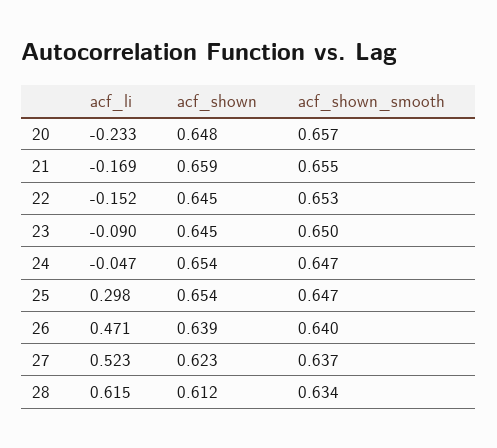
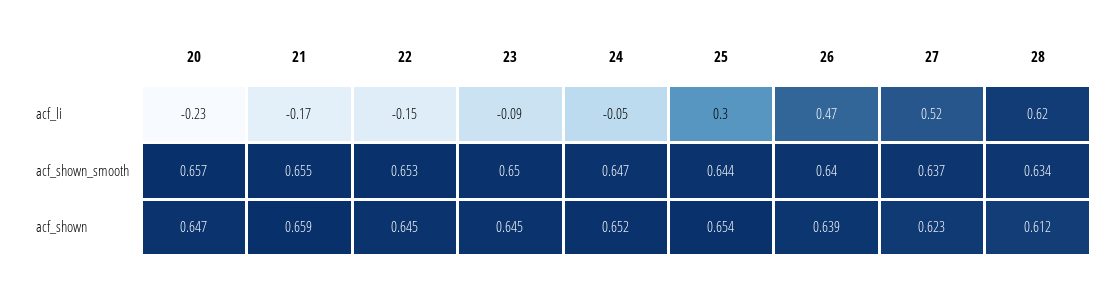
  {
    "acf_li": {
      "20": -0.233,
      "21": -0.169,
      "22": -0.152,
      "23": -0.09,
      "24": -0.047,
      "25": 0.298,
      "26": 0.471,
      "27": 0.523,
      "28": 0.615
    },
    "acf_shown": {
-     "20": 0.648,
+     "20": 0.647,
      "21": 0.659,
      "22": 0.645,
      "23": 0.645,
-     "24": 0.654,
+     "24": 0.652,
      "25": 0.654,
      "26": 0.639,
      "27": 0.623,
      "28": 0.612
    },
    "acf_shown_smooth": {
      "20": 0.657,
      "21": 0.655,
      "22": 0.653,
      "23": 0.65,
      "24": 0.647,
-     "25": 0.647,
+     "25": 0.644,
      "26": 0.64,
      "27": 0.637,
      "28": 0.634
    }
  }

